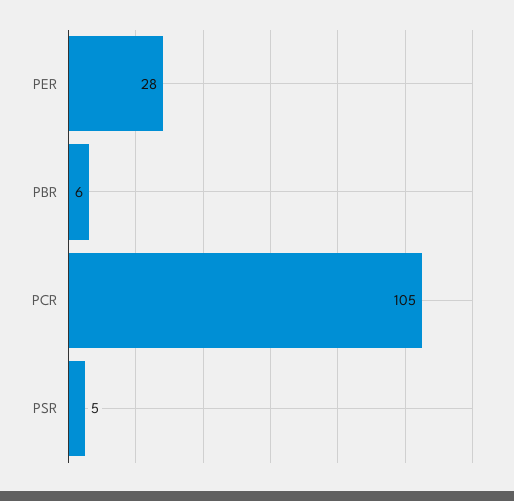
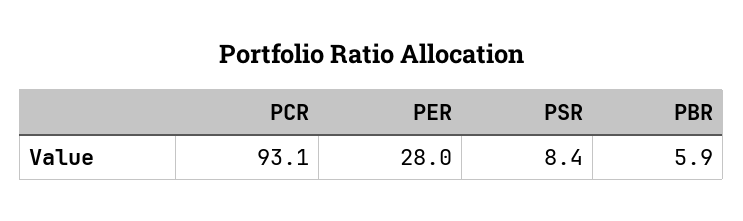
  {
    "PER": 28,
    "PBR": 5.9,
-   "PCR": 105,
+   "PCR": 93.1,
-   "PSR": 5
+   "PSR": 8.4
  }

